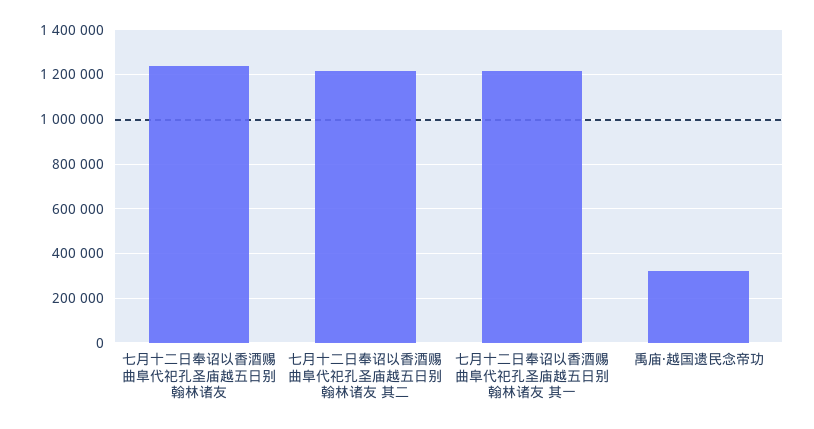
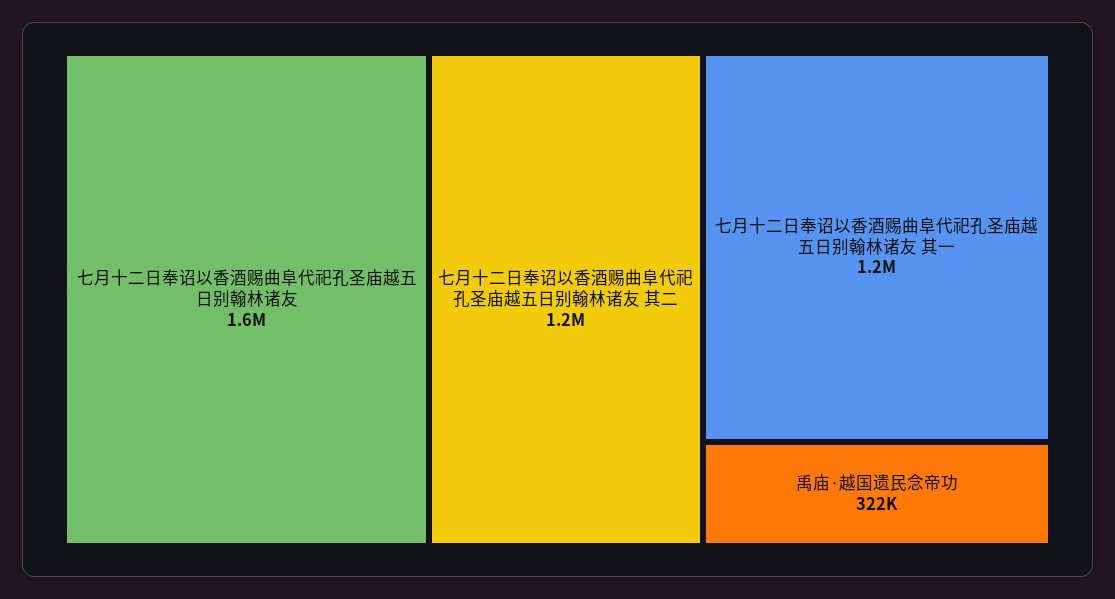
  {
-   "七月十二日奉诏以香酒赐曲阜代祀孔圣庙越五日别翰林诸友": 1250000,
+   "七月十二日奉诏以香酒赐曲阜代祀孔圣庙越五日别翰林诸友": 1600000,
    "七月十二日奉诏以香酒赐曲阜代祀孔圣庙越五日别翰林诸友 其二": 1200000,
    "七月十二日奉诏以香酒赐曲阜代祀孔圣庙越五日别翰林诸友 其一": 1200000,
    "禹庙·越国遗民念帝功": 322000
  }

